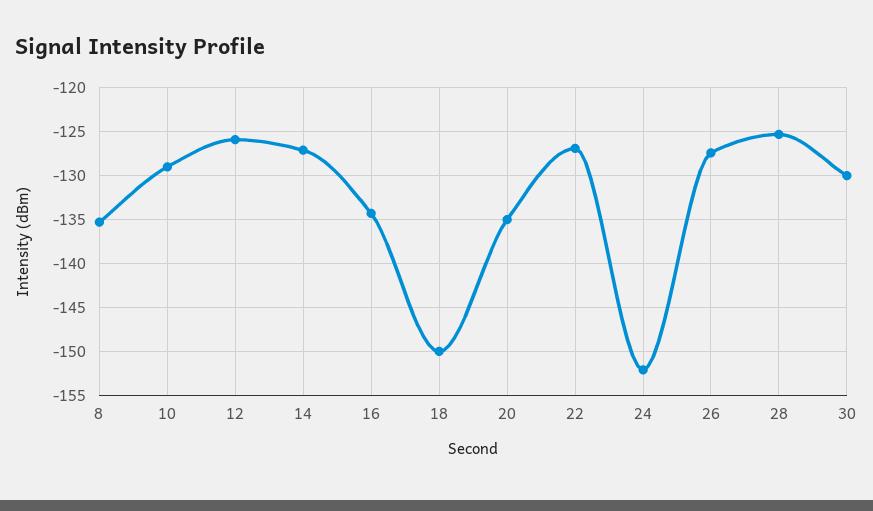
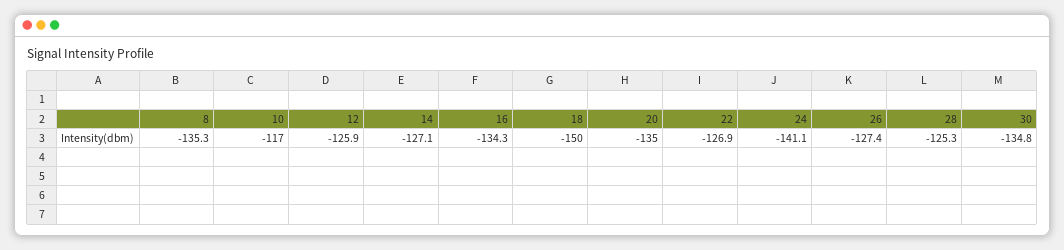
  {
    "8": -135.3,
-   "10": -129,
+   "10": -117,
    "12": -125.9,
    "14": -127.1,
    "16": -134.3,
    "18": -150,
    "20": -135,
    "22": -126.9,
-   "24": -152,
+   "24": -141.1,
    "26": -127.4,
    "28": -125.3,
-   "30": -130
+   "30": -134.8
  }

